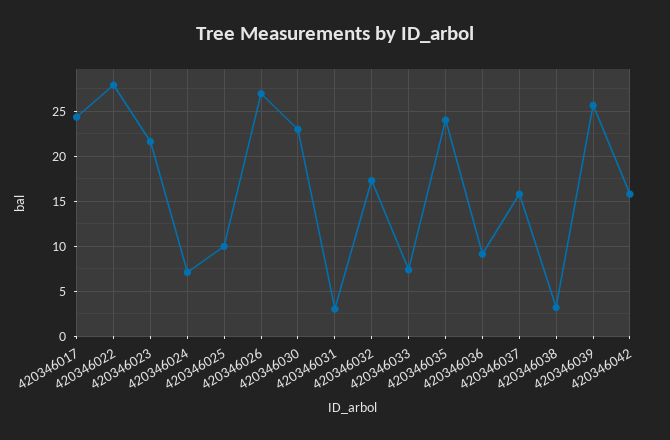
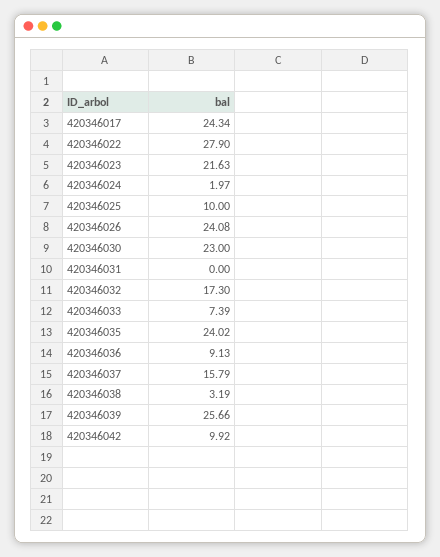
  {
    "420346017": 24.34,
    "420346022": 27.9,
    "420346023": 21.63,
-   "420346024": 7,
+   "420346024": 1.97,
    "420346025": 10,
-   "420346026": 27,
+   "420346026": 24.08,
    "420346030": 23,
-   "420346031": 3,
+   "420346031": 0,
    "420346032": 17.3,
    "420346033": 7.39,
    "420346035": 24.02,
    "420346036": 9.13,
    "420346037": 15.79,
    "420346038": 3.19,
    "420346039": 25.66,
-   "420346042": 16
+   "420346042": 9.92
  }

